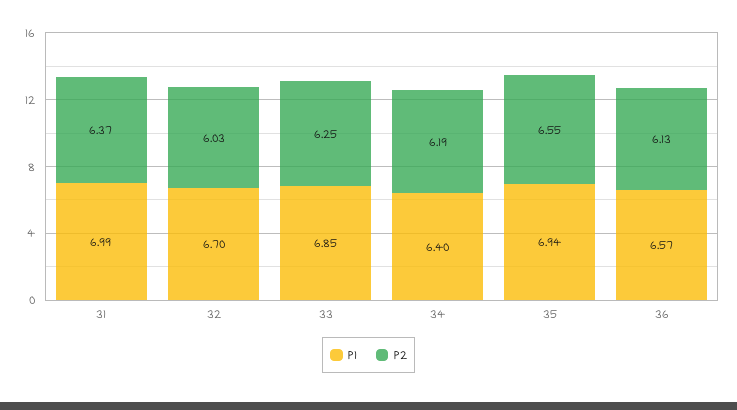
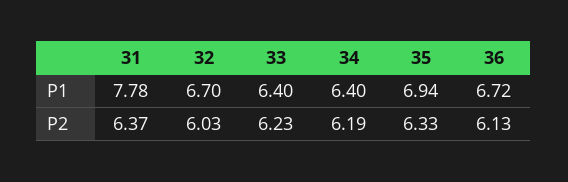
  {
    "P1": {
-     "31": 6.99,
+     "31": 7.78,
      "32": 6.7,
-     "33": 6.85,
+     "33": 6.4,
      "34": 6.4,
      "35": 6.94,
-     "36": 6.57
+     "36": 6.72
    },
    "P2": {
      "31": 6.37,
      "32": 6.03,
-     "33": 6.25,
+     "33": 6.23,
      "34": 6.19,
-     "35": 6.55,
+     "35": 6.33,
      "36": 6.13
    }
  }

